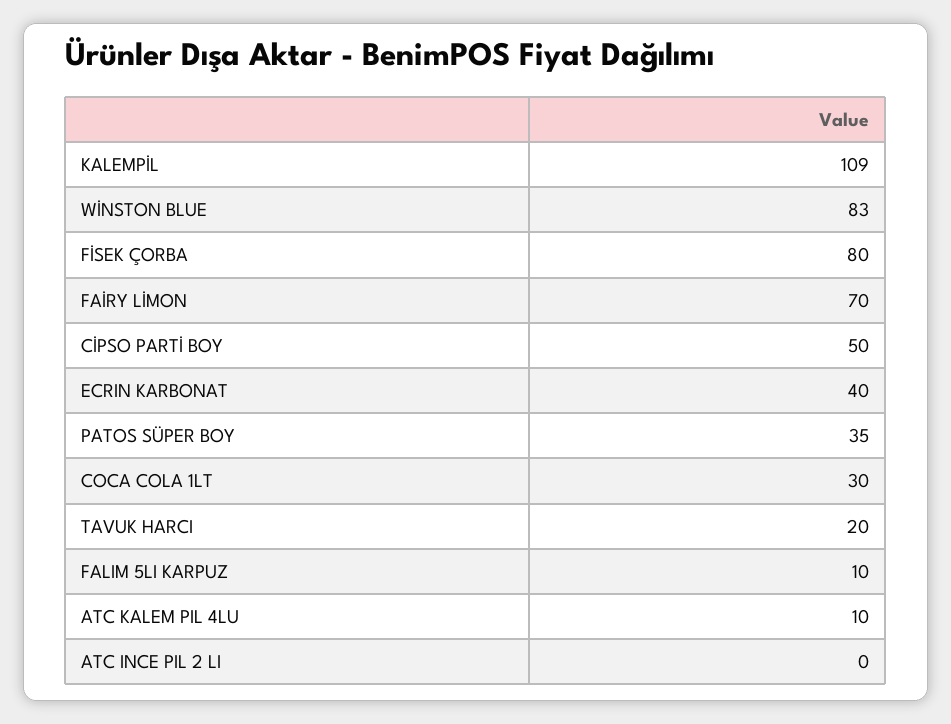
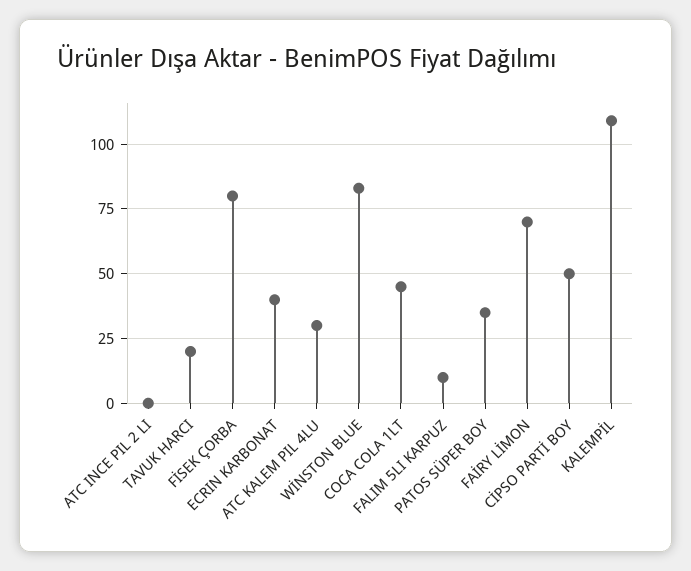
  {
    "KALEMPİL": 109,
    "WİNSTON BLUE": 83,
    "FİSEK ÇORBA": 80,
    "FAİRY LİMON": 70,
    "CİPSO PARTİ BOY": 50,
    "ECRIN KARBONAT": 40,
    "PATOS SÜPER BOY": 35,
-   "COCA COLA 1LT": 30,
+   "COCA COLA 1LT": 45,
    "TAVUK HARCI": 20,
    "FALIM 5LI KARPUZ": 10,
-   "ATC KALEM PIL 4LU": 10,
+   "ATC KALEM PIL 4LU": 30,
    "ATC INCE PIL 2 LI": 0
  }

